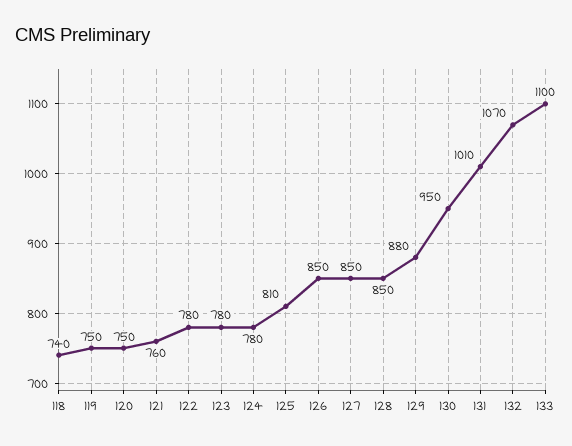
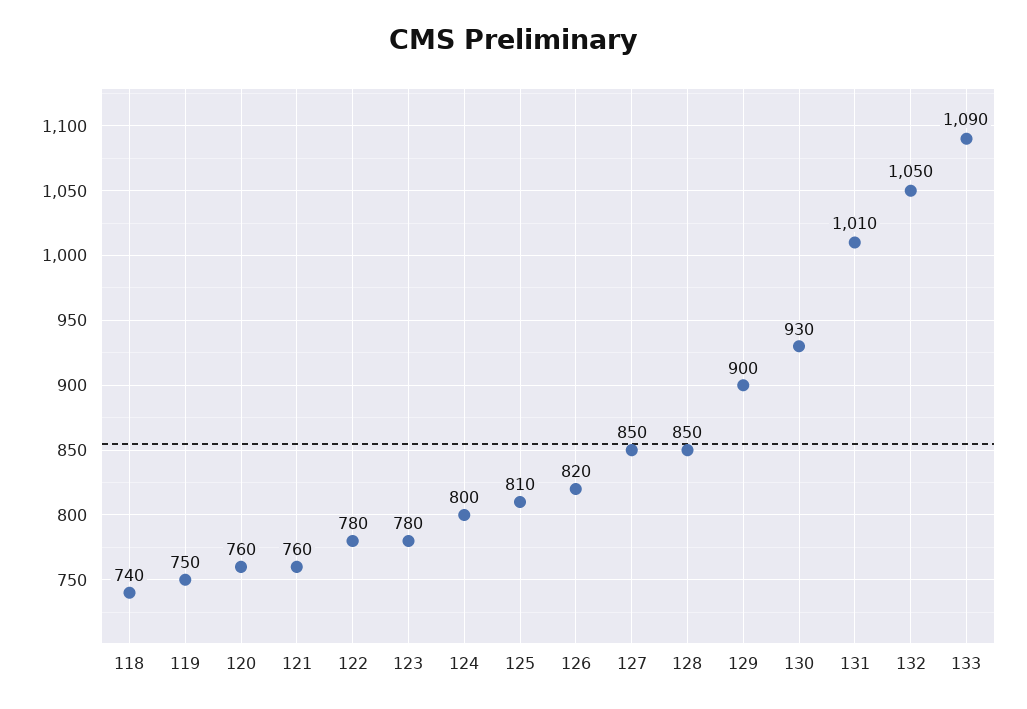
  {
    "118": 740,
    "119": 750,
-   "120": 750,
+   "120": 760,
    "121": 760,
    "122": 780,
    "123": 780,
-   "124": 780,
+   "124": 800,
    "125": 810,
-   "126": 850,
+   "126": 820,
    "127": 850,
    "128": 850,
-   "129": 880,
+   "129": 900,
-   "130": 950,
+   "130": 930,
    "131": 1010,
-   "132": 1070,
+   "132": 1050,
-   "133": 1100
+   "133": 1090
  }

